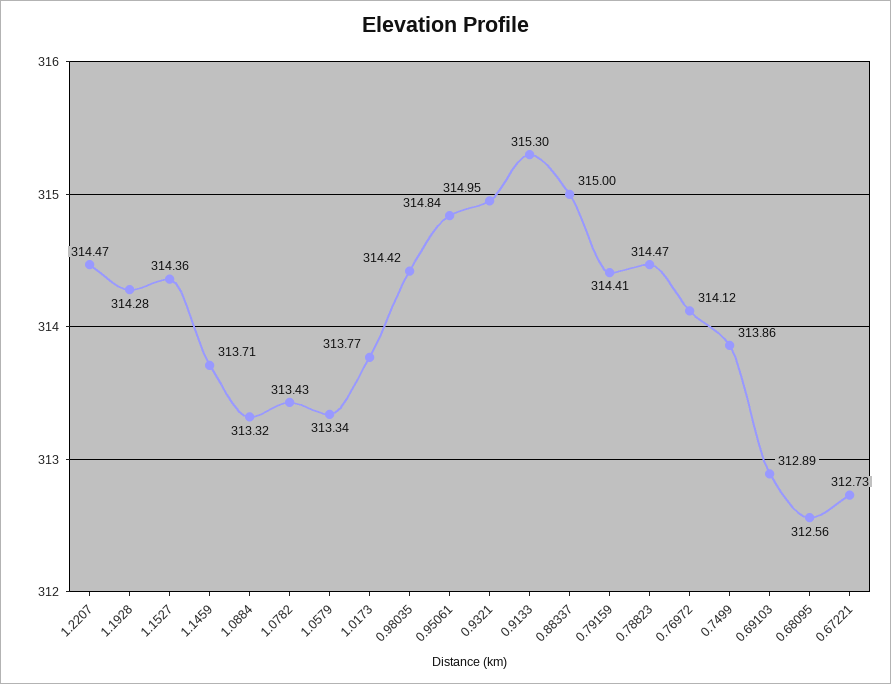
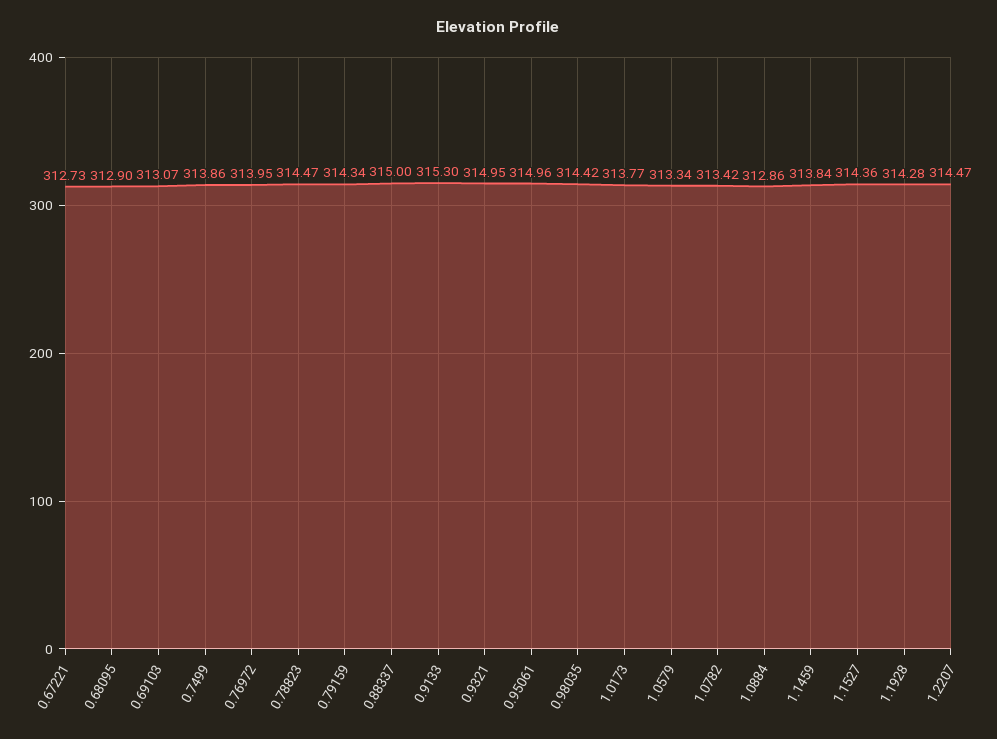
  {
    "1.2207": 314.47,
    "1.1928": 314.28,
    "1.1527": 314.36,
-   "1.1459": 313.71,
+   "1.1459": 313.84,
-   "1.0884": 313.32,
+   "1.0884": 312.86,
-   "1.0782": 313.43,
+   "1.0782": 313.42,
    "1.0579": 313.34,
    "1.0173": 313.77,
    "0.98035": 314.42,
-   "0.95061": 314.84,
+   "0.95061": 314.96,
    "0.9321": 314.95,
    "0.9133": 315.3,
    "0.88337": 315,
-   "0.79159": 314.41,
+   "0.79159": 314.34,
    "0.78823": 314.47,
-   "0.76972": 314.12,
+   "0.76972": 313.95,
    "0.7499": 313.86,
-   "0.69103": 312.89,
+   "0.69103": 313.07,
-   "0.68095": 312.56,
+   "0.68095": 312.9,
    "0.67221": 312.73
  }

